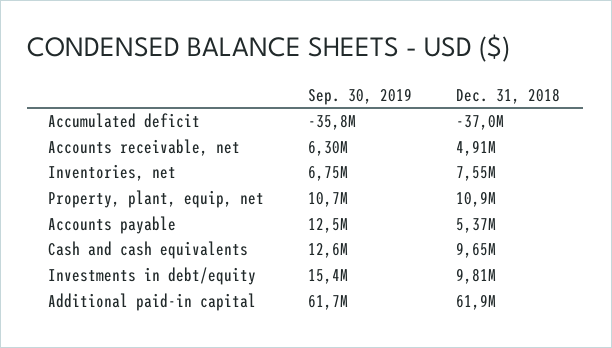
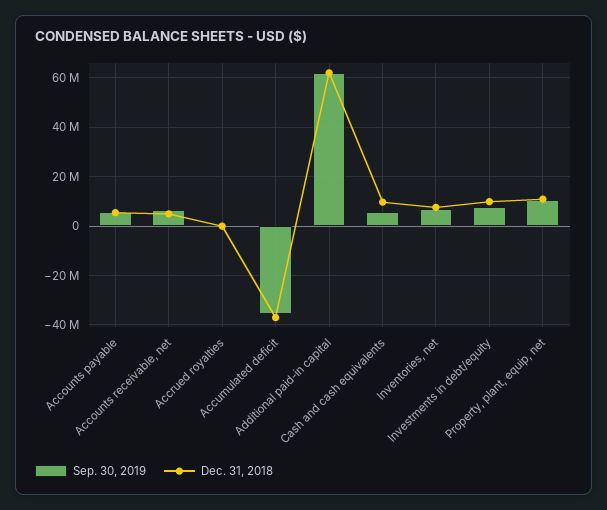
  {
    "Sep. 30, 2019": {
      "Accumulated deficit": -35800000,
      "Accounts receivable, net": 6300000,
      "Inventories, net": 6750000,
      "Property, plant, equip, net": 10700000,
-     "Accounts payable": 12500000,
+     "Accounts payable": 5000000,
-     "Cash and cash equivalents": 12600000,
+     "Cash and cash equivalents": 5000000,
-     "Investments in debt/equity": 15400000,
+     "Investments in debt/equity": 7500000,
-     "Additional paid-in capital": 61700000
+     "Additional paid-in capital": 61700000,
+     "Accrued royalties": 0
    },
    "Dec. 31, 2018": {
      "Accumulated deficit": -37000000,
      "Accounts receivable, net": 4910000,
      "Inventories, net": 7550000,
      "Property, plant, equip, net": 10900000,
      "Accounts payable": 5370000,
      "Cash and cash equivalents": 9650000,
      "Investments in debt/equity": 9810000,
-     "Additional paid-in capital": 61900000
+     "Additional paid-in capital": 61900000,
+     "Accrued royalties": 0
    }
  }

